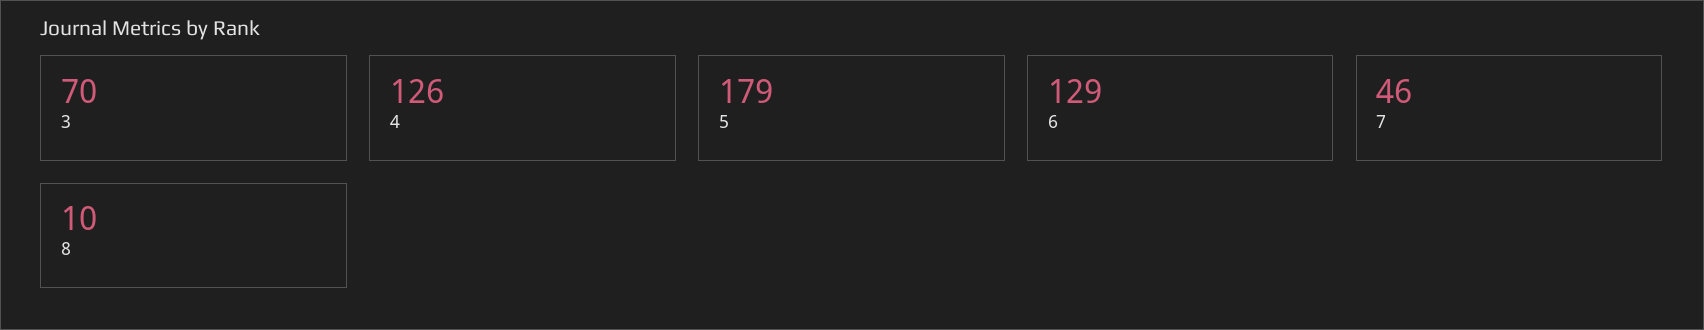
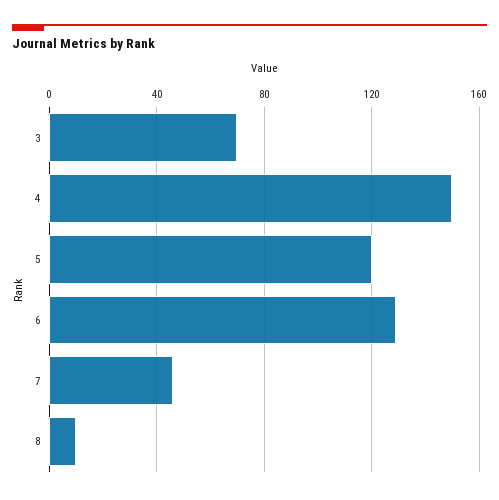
  {
    "3": 70,
-   "4": 126,
+   "4": 150,
-   "5": 179,
+   "5": 120,
    "6": 129,
    "7": 46,
    "8": 10
  }

